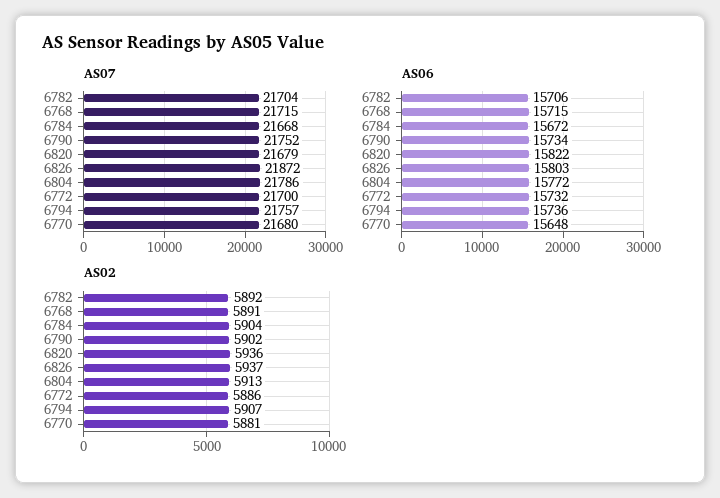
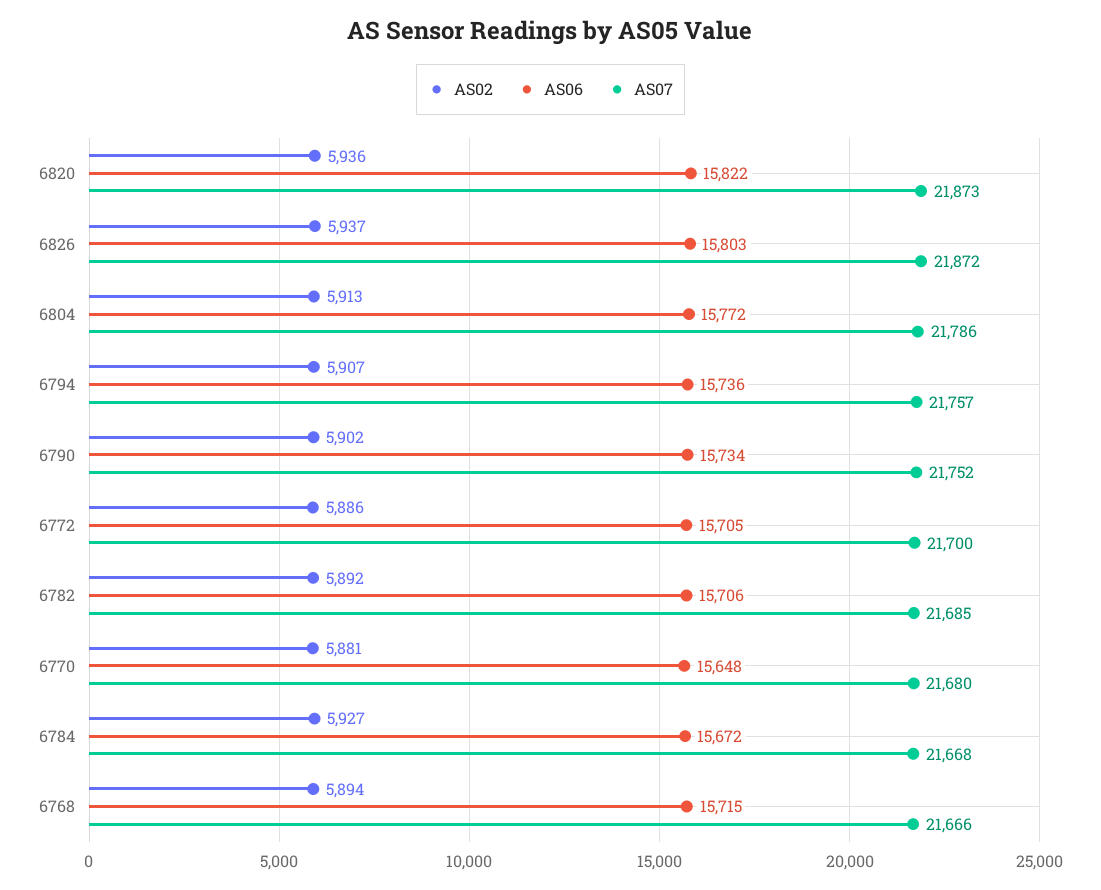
  {
    "AS07": {
-     "6782": 21704,
+     "6782": 21685,
-     "6768": 21715,
+     "6768": 21666,
      "6784": 21668,
      "6790": 21752,
-     "6820": 21679,
+     "6820": 21873,
      "6826": 21872,
      "6804": 21786,
      "6772": 21700,
      "6794": 21757,
      "6770": 21680
    },
    "AS06": {
      "6782": 15706,
      "6768": 15715,
      "6784": 15672,
      "6790": 15734,
      "6820": 15822,
      "6826": 15803,
      "6804": 15772,
-     "6772": 15732,
+     "6772": 15705,
      "6794": 15736,
      "6770": 15648
    },
    "AS02": {
      "6782": 5892,
-     "6768": 5891,
+     "6768": 5894,
-     "6784": 5904,
+     "6784": 5927,
      "6790": 5902,
      "6820": 5936,
      "6826": 5937,
      "6804": 5913,
      "6772": 5886,
      "6794": 5907,
      "6770": 5881
    }
  }

